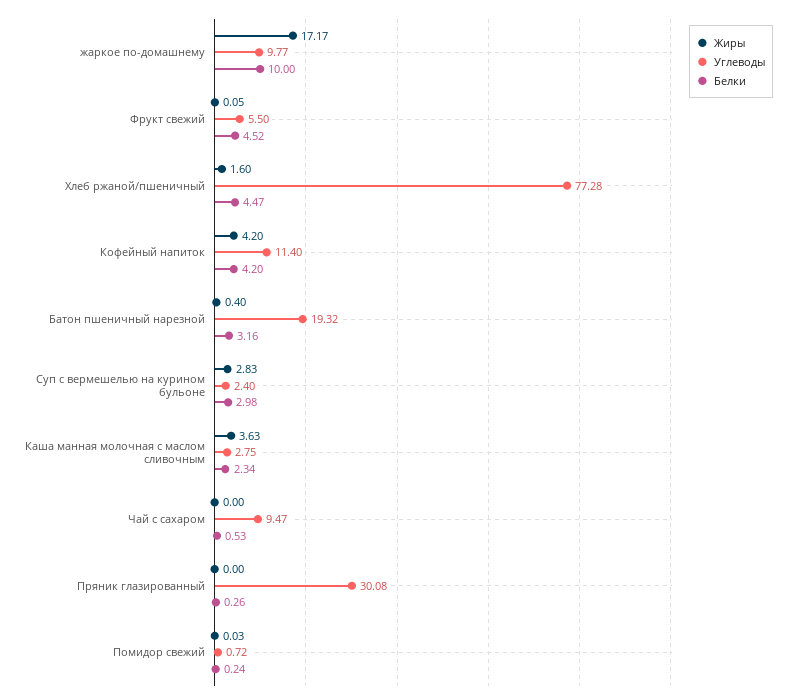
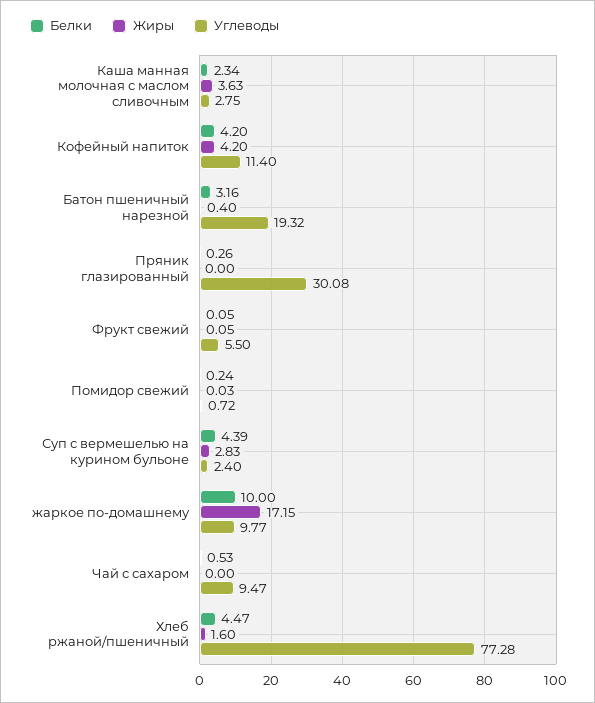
  {
    "Жиры": {
-     "жаркое по-домашнему": 17.17,
+     "жаркое по-домашнему": 17.15,
      "Фрукт свежий": 0.05,
      "Хлеб ржаной/пшеничный": 1.6,
      "Кофейный напиток": 4.2,
      "Батон пшеничный нарезной": 0.4,
      "Суп с вермешелью на курином бульоне": 2.83,
      "Каша манная молочная с маслом сливочным": 3.63,
      "Чай с сахаром": 0,
      "Пряник глазированный": 0,
      "Помидор свежий": 0.03
    },
    "Углеводы": {
      "жаркое по-домашнему": 9.77,
      "Фрукт свежий": 5.5,
      "Хлеб ржаной/пшеничный": 77.28,
      "Кофейный напиток": 11.4,
      "Батон пшеничный нарезной": 19.32,
      "Суп с вермешелью на курином бульоне": 2.4,
      "Каша манная молочная с маслом сливочным": 2.75,
      "Чай с сахаром": 9.47,
      "Пряник глазированный": 30.08,
      "Помидор свежий": 0.72
    },
    "Белки": {
      "жаркое по-домашнему": 10,
-     "Фрукт свежий": 4.52,
+     "Фрукт свежий": 0.05,
      "Хлеб ржаной/пшеничный": 4.47,
      "Кофейный напиток": 4.2,
      "Батон пшеничный нарезной": 3.16,
-     "Суп с вермешелью на курином бульоне": 2.98,
+     "Суп с вермешелью на курином бульоне": 4.39,
      "Каша манная молочная с маслом сливочным": 2.34,
      "Чай с сахаром": 0.53,
      "Пряник глазированный": 0.26,
      "Помидор свежий": 0.24
    }
  }

